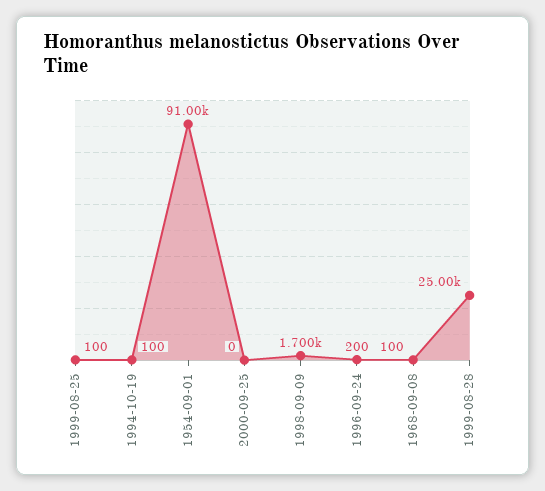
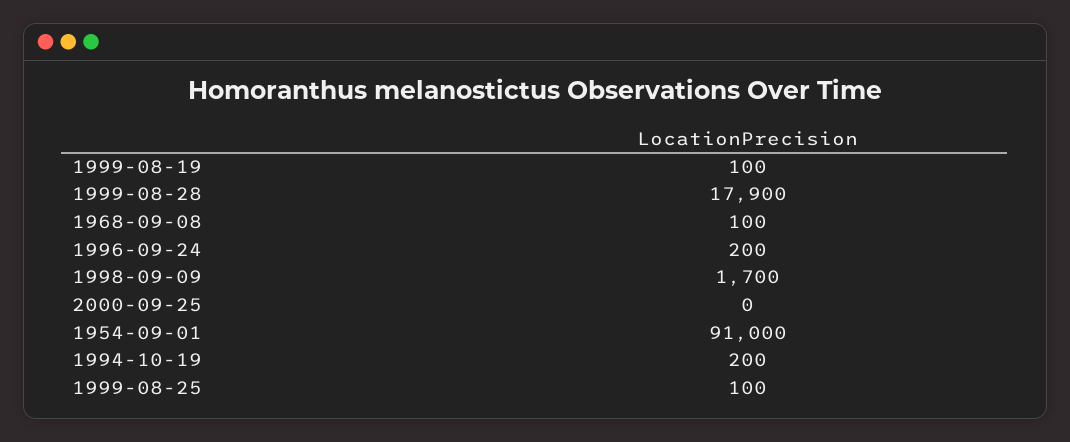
  {
    "1999-08-25": 100,
-   "1994-10-19": 100,
+   "1994-10-19": 200,
    "1954-09-01": 91000,
    "2000-09-25": 0,
    "1998-09-09": 1700,
    "1996-09-24": 200,
    "1968-09-08": 100,
-   "1999-08-28": 25000
+   "1999-08-28": 17900,
+   "1999-08-19": 100
  }

